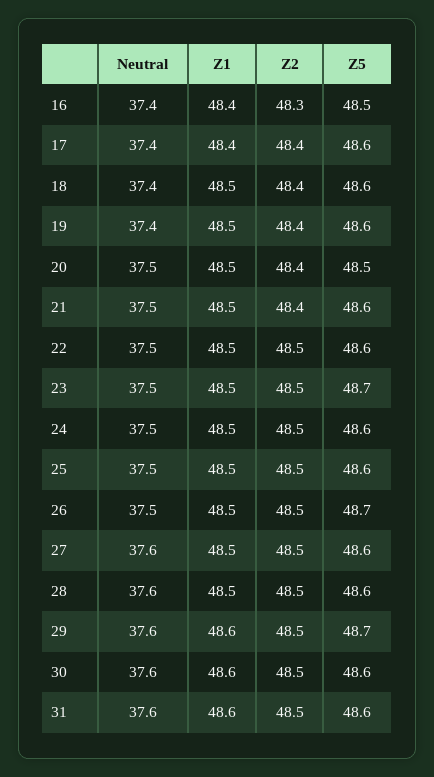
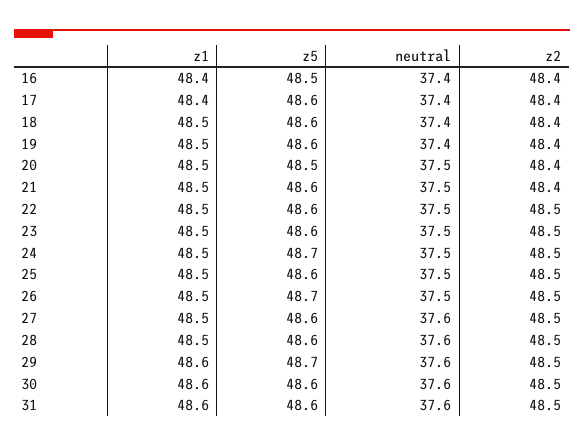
  {
    "Neutral": {
      "16": 37.4,
      "17": 37.4,
      "18": 37.4,
      "19": 37.4,
      "20": 37.5,
      "21": 37.5,
      "22": 37.5,
      "23": 37.5,
      "24": 37.5,
      "25": 37.5,
      "26": 37.5,
      "27": 37.6,
      "28": 37.6,
      "29": 37.6,
      "30": 37.6,
      "31": 37.6
    },
    "Z1": {
      "16": 48.4,
      "17": 48.4,
      "18": 48.5,
      "19": 48.5,
      "20": 48.5,
      "21": 48.5,
      "22": 48.5,
      "23": 48.5,
      "24": 48.5,
      "25": 48.5,
      "26": 48.5,
      "27": 48.5,
      "28": 48.5,
      "29": 48.6,
      "30": 48.6,
      "31": 48.6
    },
    "Z2": {
-     "16": 48.3,
+     "16": 48.4,
      "17": 48.4,
      "18": 48.4,
      "19": 48.4,
      "20": 48.4,
      "21": 48.4,
      "22": 48.5,
      "23": 48.5,
      "24": 48.5,
      "25": 48.5,
      "26": 48.5,
      "27": 48.5,
      "28": 48.5,
      "29": 48.5,
      "30": 48.5,
      "31": 48.5
    },
    "Z5": {
      "16": 48.5,
      "17": 48.6,
      "18": 48.6,
      "19": 48.6,
      "20": 48.5,
      "21": 48.6,
      "22": 48.6,
-     "23": 48.7,
+     "23": 48.6,
-     "24": 48.6,
+     "24": 48.7,
      "25": 48.6,
      "26": 48.7,
      "27": 48.6,
      "28": 48.6,
      "29": 48.7,
      "30": 48.6,
      "31": 48.6
    }
  }

